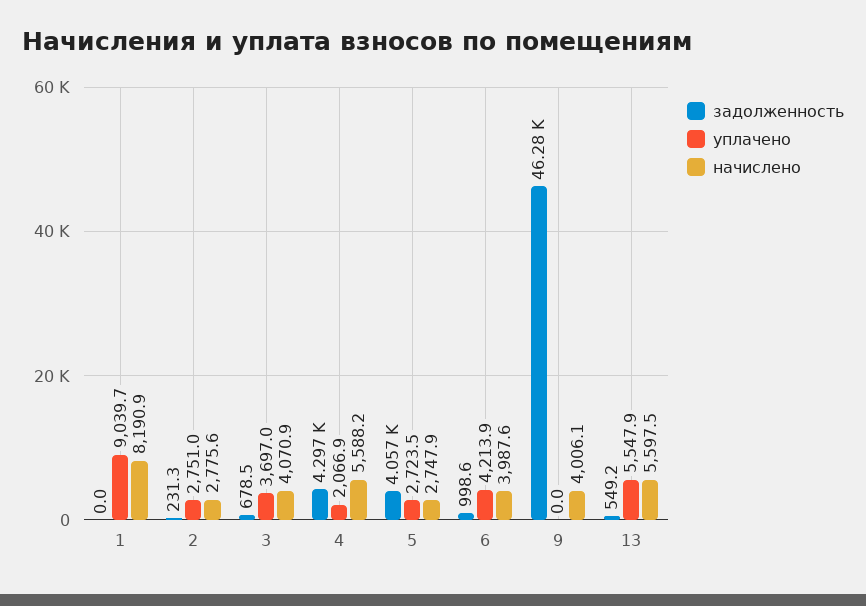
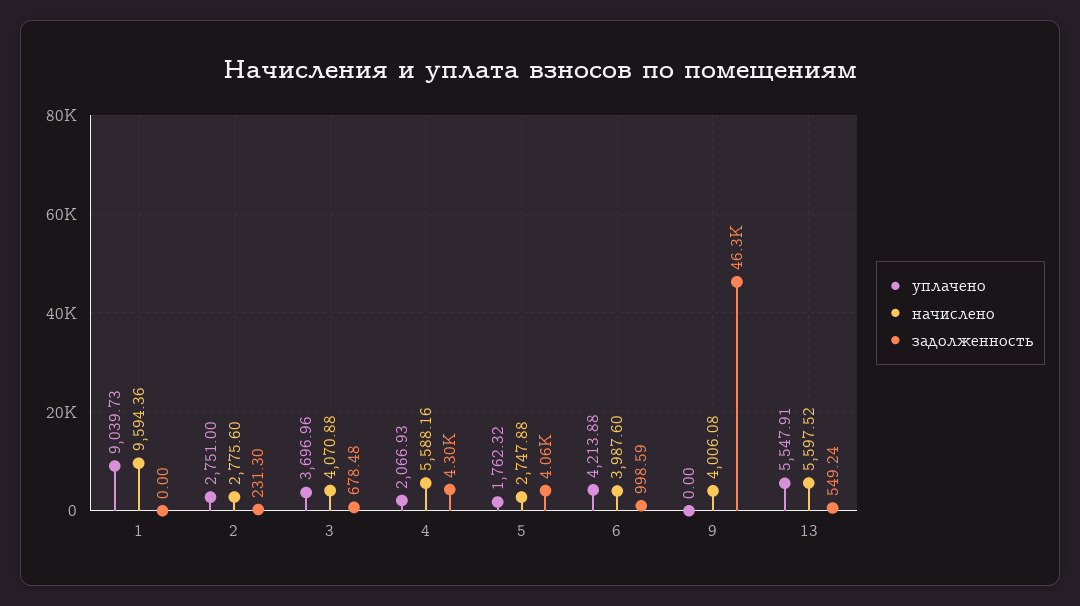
  {
    "задолженность": {
      "1": 0,
      "2": 231.3,
      "3": 678.48,
      "4": 4297,
      "5": 4057,
      "6": 998.59,
      "9": 46280,
      "13": 549.24
    },
    "уплачено": {
      "1": 9039.73,
      "2": 2751,
      "3": 3696.96,
      "4": 2066.93,
-     "5": 2723.5,
+     "5": 1762.32,
      "6": 4213.88,
      "9": 0,
      "13": 5547.91
    },
    "начислено": {
-     "1": 8190.9,
+     "1": 9594.36,
      "2": 2775.6,
      "3": 4070.88,
      "4": 5588.16,
      "5": 2747.88,
      "6": 3987.6,
      "9": 4006.08,
      "13": 5597.52
    }
  }

